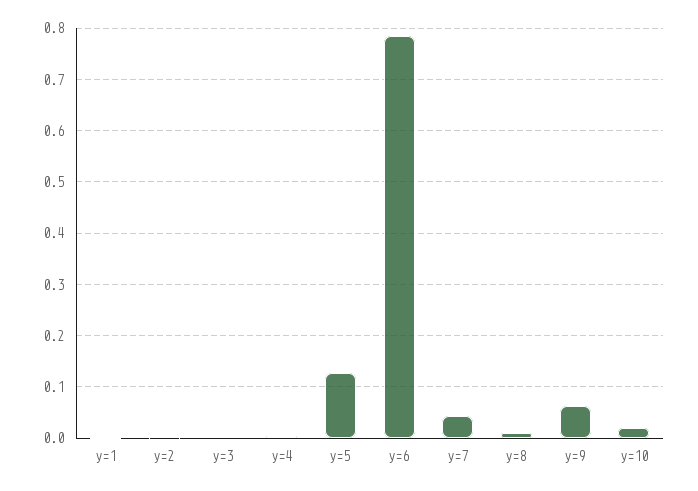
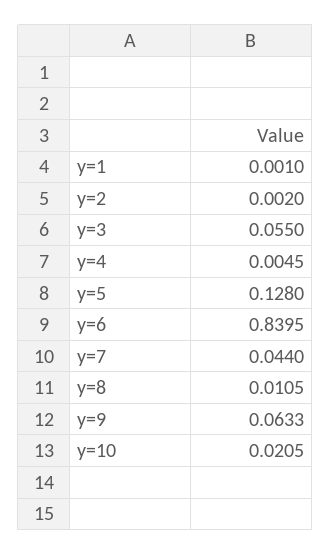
  {
    "y=1": 0.001,
    "y=2": 0.002,
-   "y=3": 0,
+   "y=3": 0.055,
    "y=4": 0.0045,
    "y=5": 0.128,
-   "y=6": 0.78,
+   "y=6": 0.8395,
    "y=7": 0.044,
    "y=8": 0.0105,
    "y=9": 0.0633,
    "y=10": 0.0205
  }

